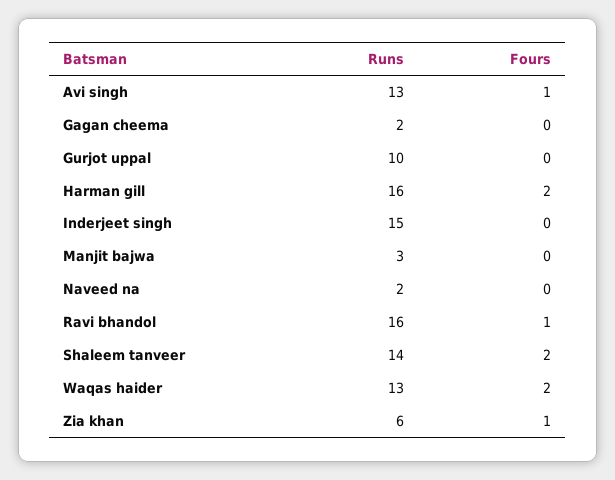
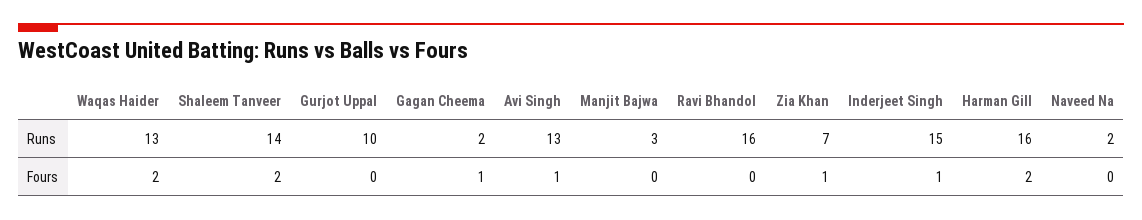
  {
    "Runs": {
      "Avi singh": 13,
      "Gagan cheema": 2,
      "Gurjot uppal": 10,
      "Harman gill": 16,
      "Inderjeet singh": 15,
      "Manjit bajwa": 3,
      "Naveed na": 2,
      "Ravi bhandol": 16,
      "Shaleem tanveer": 14,
      "Waqas haider": 13,
-     "Zia khan": 6
+     "Zia khan": 7
    },
    "Fours": {
      "Avi singh": 1,
-     "Gagan cheema": 0,
+     "Gagan cheema": 1,
      "Gurjot uppal": 0,
      "Harman gill": 2,
-     "Inderjeet singh": 0,
+     "Inderjeet singh": 1,
      "Manjit bajwa": 0,
      "Naveed na": 0,
-     "Ravi bhandol": 1,
+     "Ravi bhandol": 0,
      "Shaleem tanveer": 2,
      "Waqas haider": 2,
      "Zia khan": 1
    }
  }

